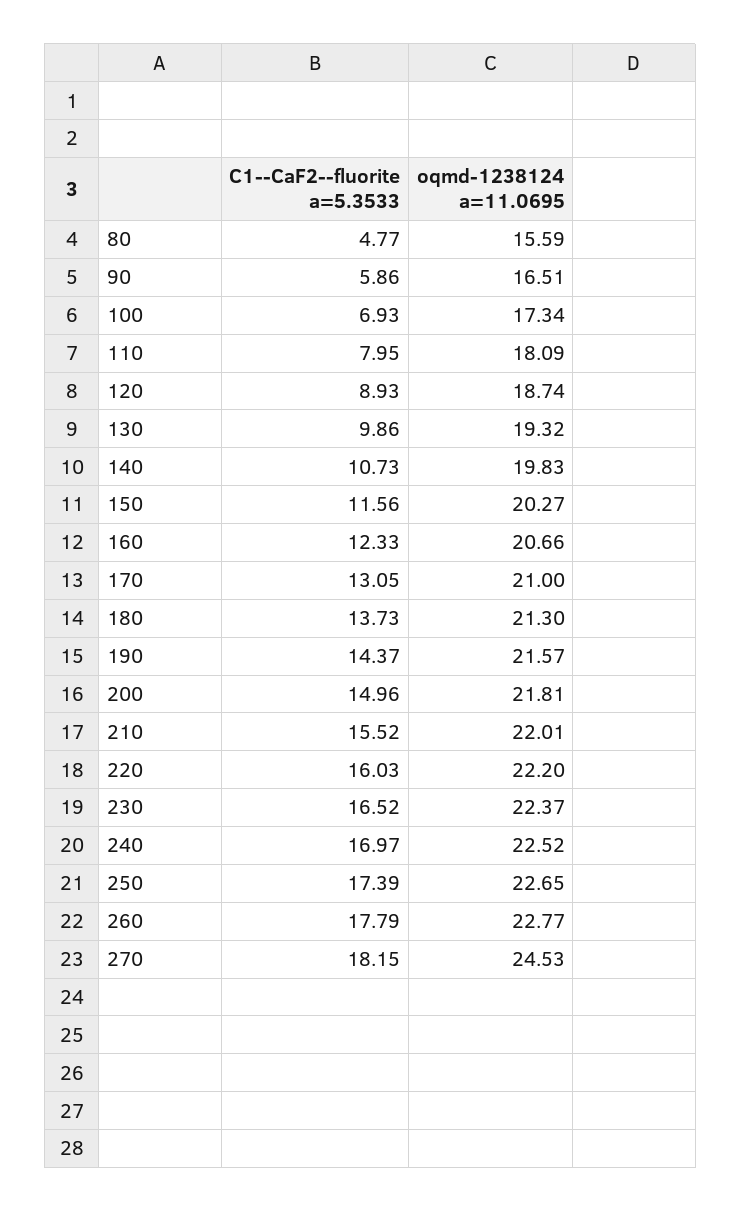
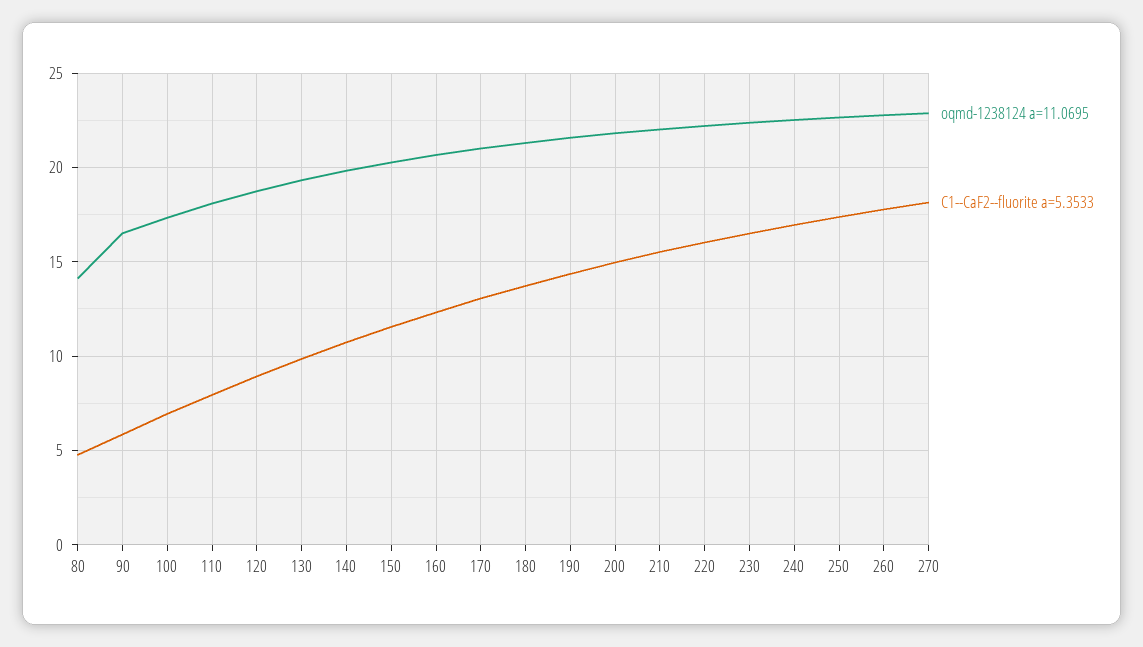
  {
    "C1--CaF2--fluorite a=5.3533": {
      "80": 4.77,
      "90": 5.86,
      "100": 6.93,
      "110": 7.95,
      "120": 8.93,
      "130": 9.86,
      "140": 10.73,
      "150": 11.56,
      "160": 12.33,
      "170": 13.05,
      "180": 13.73,
      "190": 14.37,
      "200": 14.96,
      "210": 15.52,
      "220": 16.03,
      "230": 16.52,
      "240": 16.97,
      "250": 17.39,
      "260": 17.79,
      "270": 18.15
    },
    "oqmd-1238124 a=11.0695": {
-     "80": 15.59,
+     "80": 14,
      "90": 16.51,
      "100": 17.34,
      "110": 18.09,
      "120": 18.74,
      "130": 19.32,
      "140": 19.83,
      "150": 20.27,
      "160": 20.66,
      "170": 21,
      "180": 21.3,
      "190": 21.57,
      "200": 21.81,
      "210": 22.01,
      "220": 22.2,
      "230": 22.37,
      "240": 22.52,
      "250": 22.65,
      "260": 22.77,
-     "270": 24.53
+     "270": 23
    }
  }

